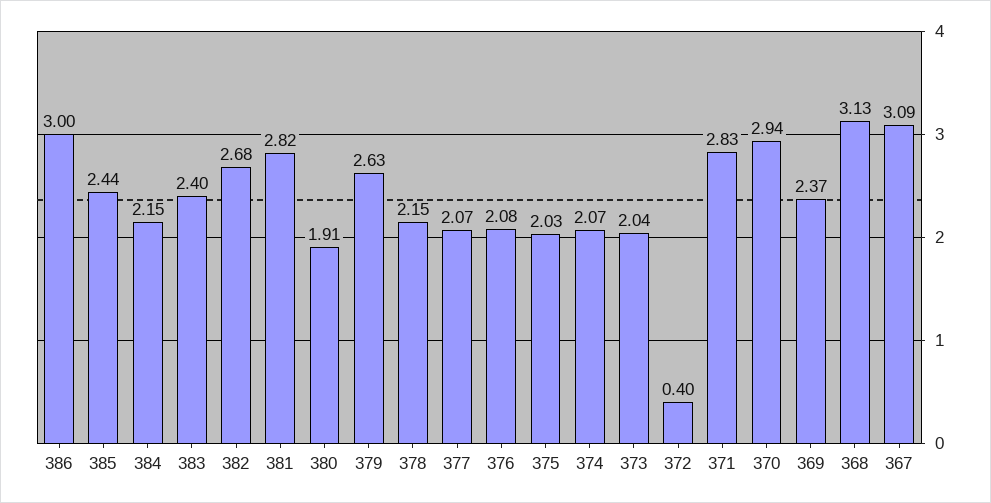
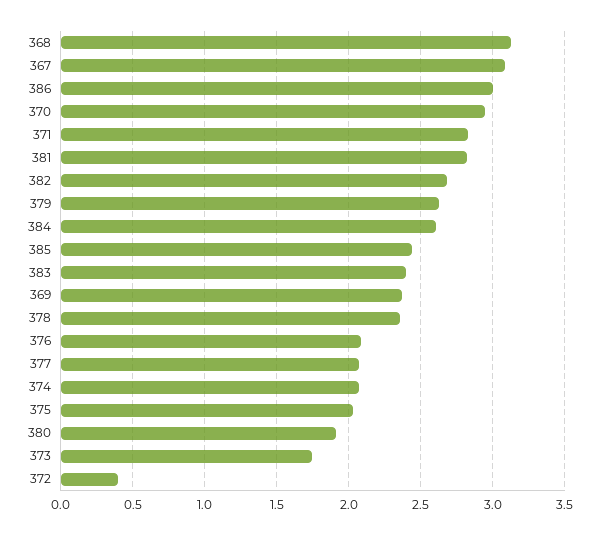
  {
    "386": 3,
    "385": 2.44,
-   "384": 2.15,
+   "384": 2.6,
    "383": 2.4,
    "382": 2.68,
    "381": 2.82,
    "380": 1.91,
    "379": 2.63,
-   "378": 2.15,
+   "378": 2.35,
    "377": 2.07,
    "376": 2.08,
    "375": 2.03,
    "374": 2.07,
-   "373": 2.04,
+   "373": 1.75,
    "372": 0.4,
    "371": 2.83,
    "370": 2.94,
    "369": 2.37,
    "368": 3.13,
    "367": 3.09
  }

